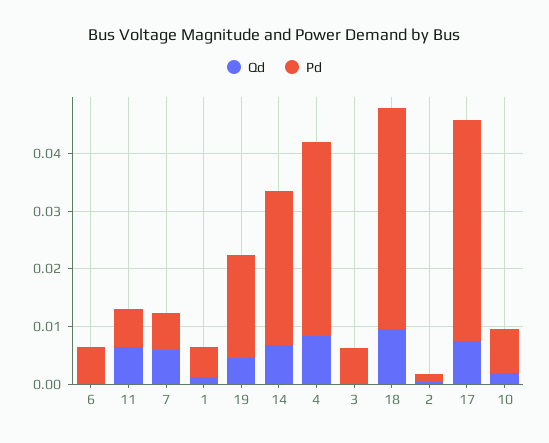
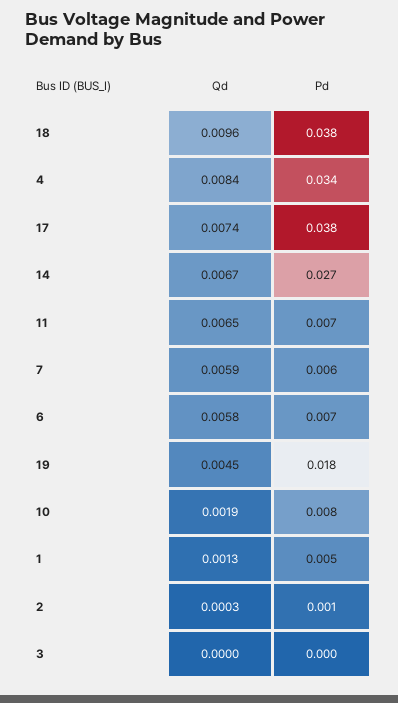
  {
    "Qd": {
-     "6": 0,
+     "6": 0.0058,
      "11": 0.0065,
      "7": 0.0059,
      "1": 0.0013,
      "19": 0.0045,
      "14": 0.0067,
      "4": 0.0084,
      "3": 0,
      "18": 0.0096,
      "2": 0.0003,
      "17": 0.0074,
      "10": 0.0019
    },
    "Pd": {
      "6": 0.007,
      "11": 0.007,
      "7": 0.006,
      "1": 0.005,
      "19": 0.018,
      "14": 0.027,
      "4": 0.034,
-     "3": 0.006,
+     "3": 0,
      "18": 0.038,
      "2": 0.001,
      "17": 0.038,
      "10": 0.008
    }
  }

